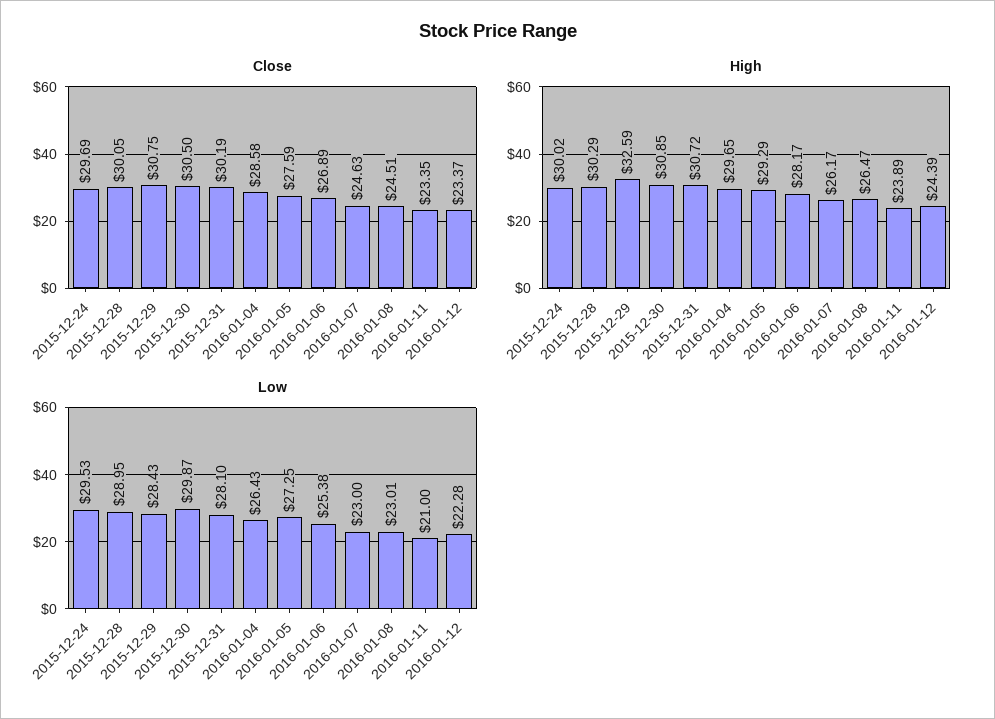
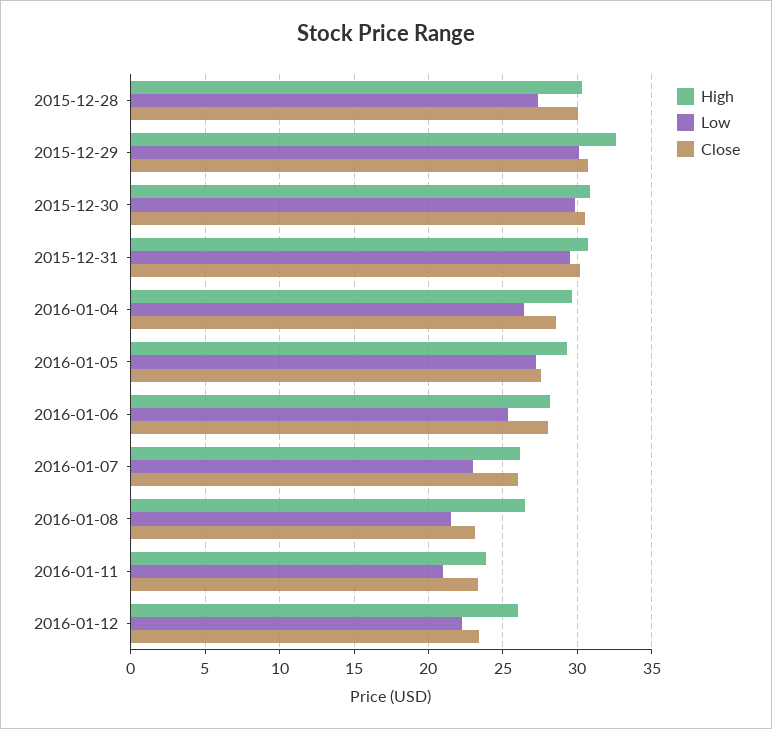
  {
    "Close": {
-     "2015-12-24": 29.69,
      "2015-12-28": 30.05,
      "2015-12-29": 30.75,
      "2015-12-30": 30.5,
      "2015-12-31": 30.19,
      "2016-01-04": 28.58,
      "2016-01-05": 27.59,
-     "2016-01-06": 26.89,
+     "2016-01-06": 28,
-     "2016-01-07": 24.63,
+     "2016-01-07": 26,
-     "2016-01-08": 24.51,
+     "2016-01-08": 23,
      "2016-01-11": 23.35,
      "2016-01-12": 23.37
    },
    "High": {
-     "2015-12-24": 30.02,
      "2015-12-28": 30.29,
      "2015-12-29": 32.59,
      "2015-12-30": 30.85,
      "2015-12-31": 30.72,
      "2016-01-04": 29.65,
      "2016-01-05": 29.29,
      "2016-01-06": 28.17,
      "2016-01-07": 26.17,
      "2016-01-08": 26.47,
      "2016-01-11": 23.89,
-     "2016-01-12": 24.39
+     "2016-01-12": 26
    },
    "Low": {
-     "2015-12-24": 29.53,
-     "2015-12-28": 28.95,
+     "2015-12-28": 27.5,
-     "2015-12-29": 28.43,
+     "2015-12-29": 30,
      "2015-12-30": 29.87,
-     "2015-12-31": 28.1,
+     "2015-12-31": 29.5,
      "2016-01-04": 26.43,
      "2016-01-05": 27.25,
      "2016-01-06": 25.38,
      "2016-01-07": 23,
-     "2016-01-08": 23.01,
+     "2016-01-08": 21.5,
      "2016-01-11": 21,
      "2016-01-12": 22.28
    }
  }

